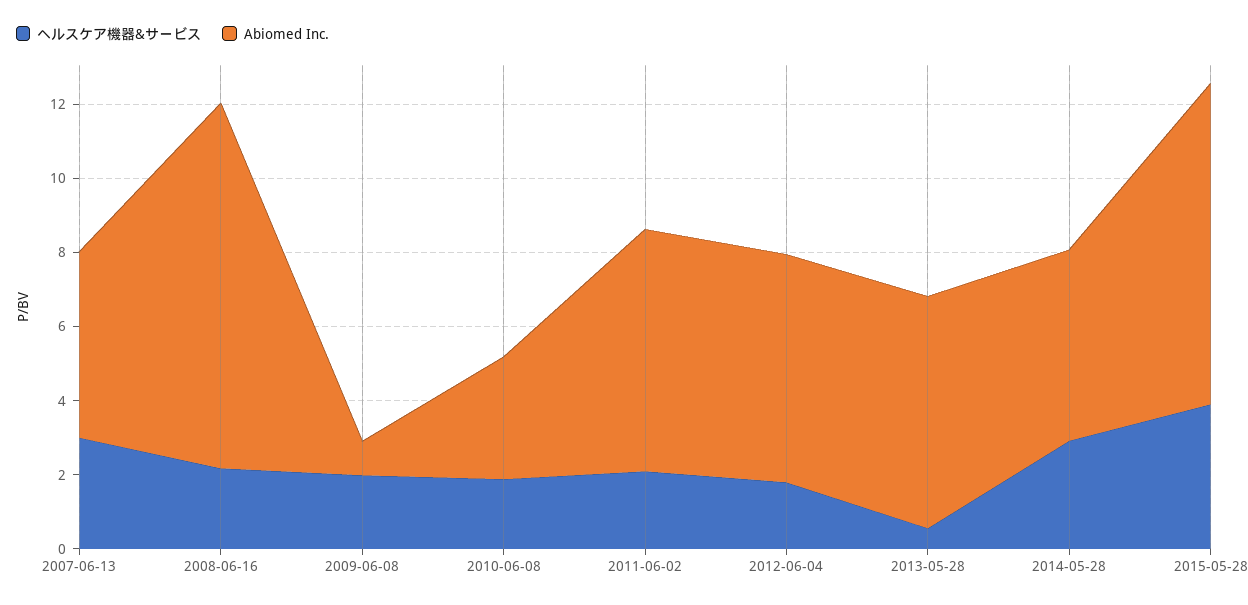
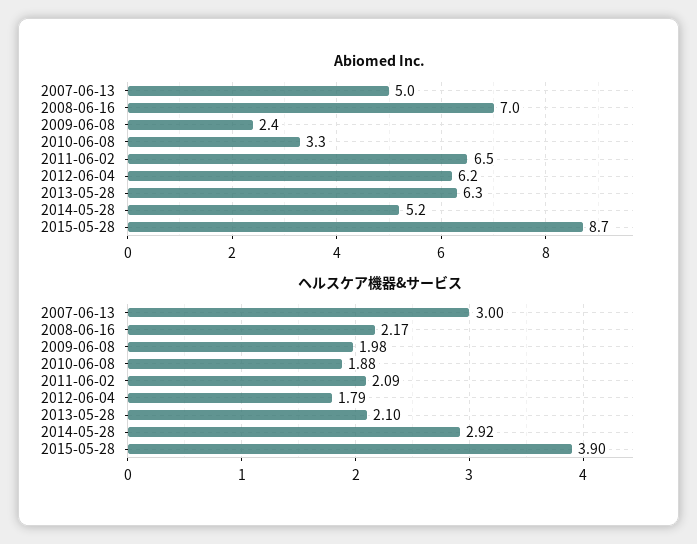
  {
    "ヘルスケア機器&サービス": {
      "2007-06-13": 3,
      "2008-06-16": 2.17,
      "2009-06-08": 1.98,
      "2010-06-08": 1.88,
      "2011-06-02": 2.09,
      "2012-06-04": 1.79,
-     "2013-05-28": 0.5,
+     "2013-05-28": 2.1,
      "2014-05-28": 2.92,
      "2015-05-28": 3.9
    },
    "Abiomed Inc.": {
      "2007-06-13": 5,
-     "2008-06-16": 10,
+     "2008-06-16": 7,
-     "2009-06-08": 1,
+     "2009-06-08": 2.4,
      "2010-06-08": 3.3,
      "2011-06-02": 6.5,
      "2012-06-04": 6.2,
      "2013-05-28": 6.3,
      "2014-05-28": 5.2,
      "2015-05-28": 8.7
    }
  }

